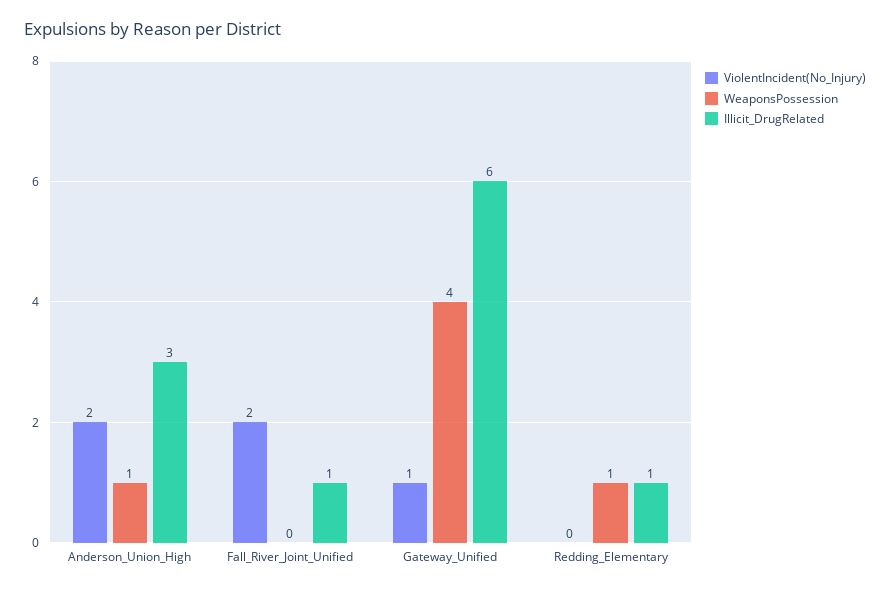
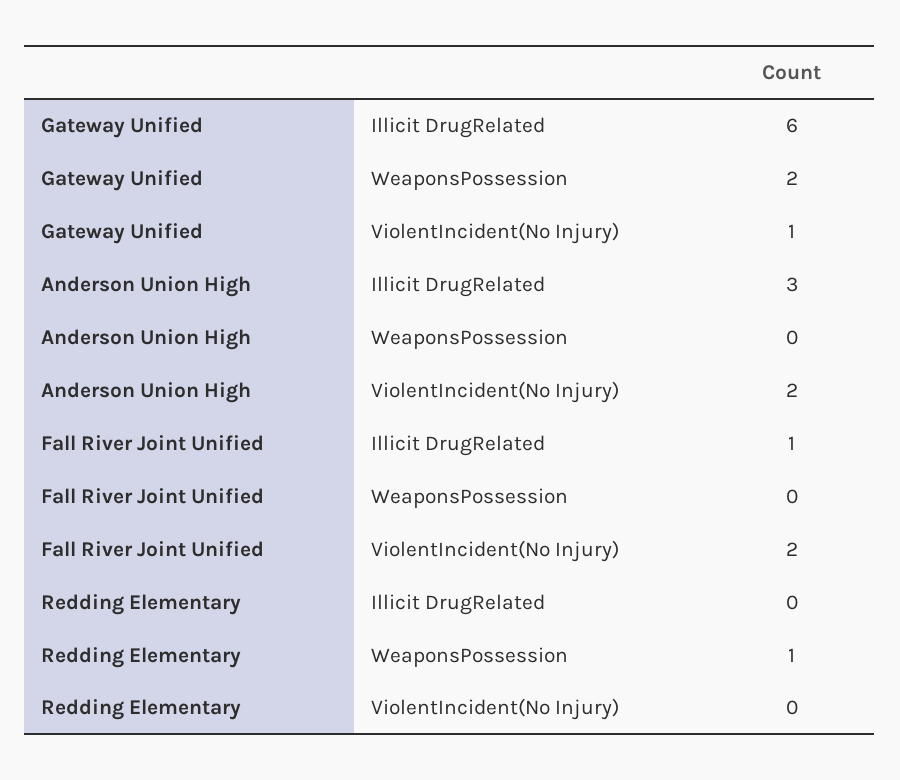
  {
    "ViolentIncident(No_Injury)": {
      "Anderson_Union_High": 2,
      "Fall_River_Joint_Unified": 2,
      "Gateway_Unified": 1,
      "Redding_Elementary": 0
    },
    "WeaponsPossession": {
-     "Anderson_Union_High": 1,
+     "Anderson_Union_High": 0,
      "Fall_River_Joint_Unified": 0,
-     "Gateway_Unified": 4,
+     "Gateway_Unified": 2,
      "Redding_Elementary": 1
    },
    "Illicit_DrugRelated": {
      "Anderson_Union_High": 3,
      "Fall_River_Joint_Unified": 1,
      "Gateway_Unified": 6,
-     "Redding_Elementary": 1
+     "Redding_Elementary": 0
    }
  }

